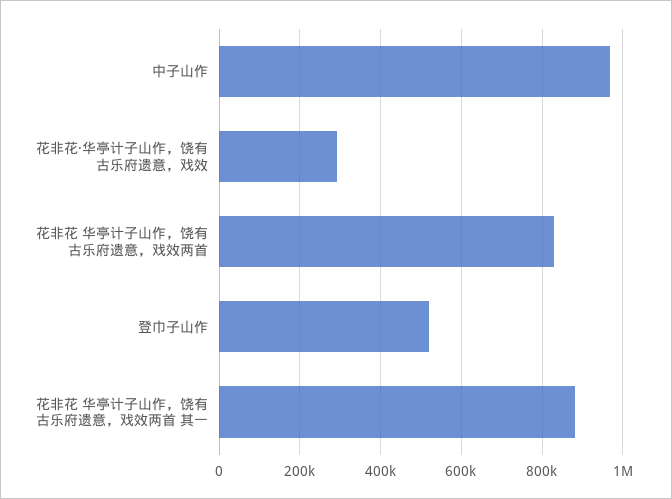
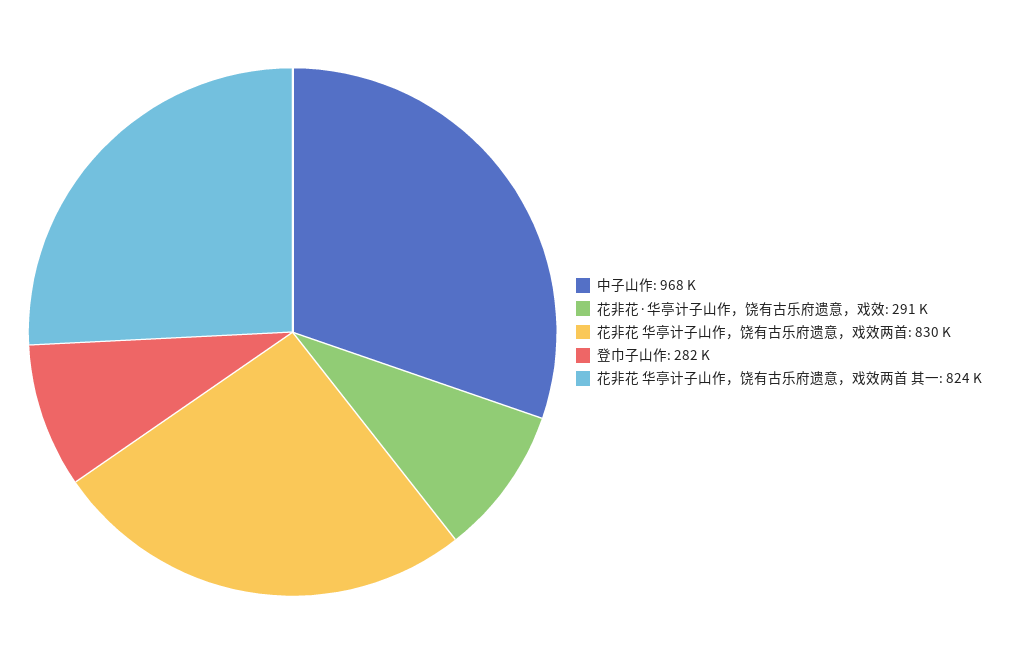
  {
    "中子山作": 968000,
    "花非花·华亭计子山作，饶有古乐府遗意，戏效": 291000,
    "花非花 华亭计子山作，饶有古乐府遗意，戏效两首": 830000,
-   "登巾子山作": 520000,
+   "登巾子山作": 282000,
-   "花非花 华亭计子山作，饶有古乐府遗意，戏效两首 其一": 880000
+   "花非花 华亭计子山作，饶有古乐府遗意，戏效两首 其一": 824000
  }

